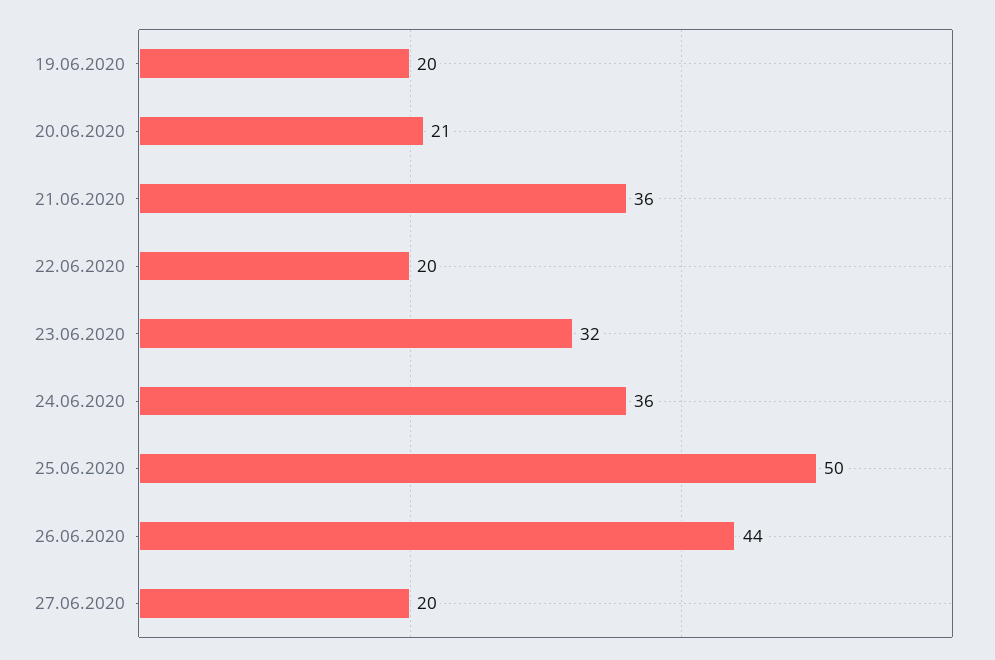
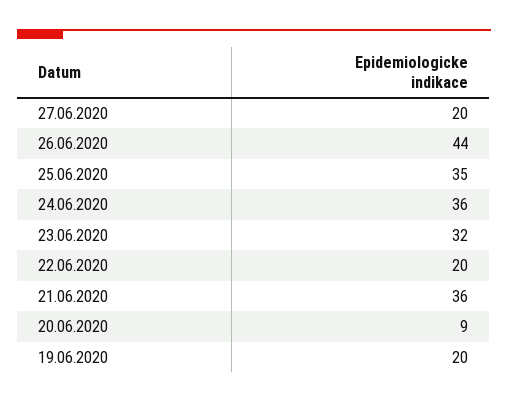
  {
    "19.06.2020": 20,
-   "20.06.2020": 21,
+   "20.06.2020": 9,
    "21.06.2020": 36,
    "22.06.2020": 20,
    "23.06.2020": 32,
    "24.06.2020": 36,
-   "25.06.2020": 50,
+   "25.06.2020": 35,
    "26.06.2020": 44,
    "27.06.2020": 20
  }

